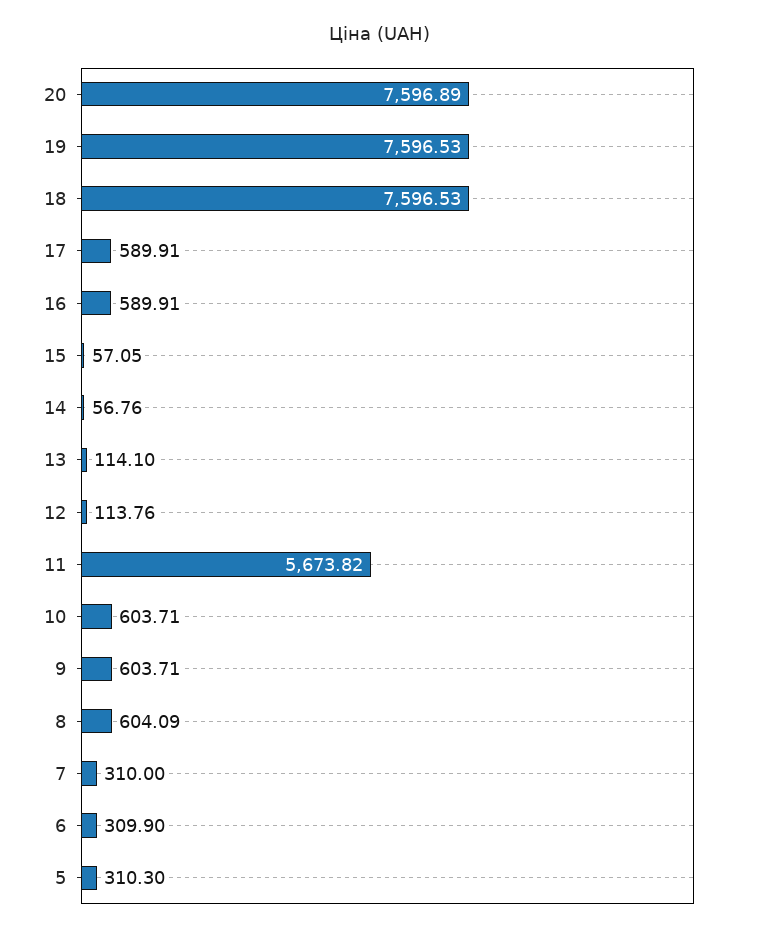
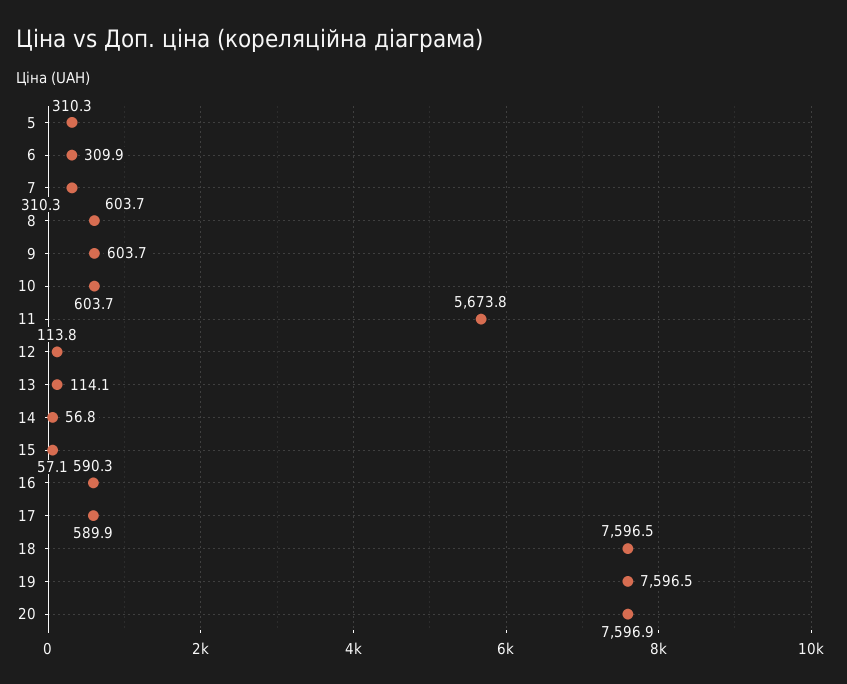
  {
    "20": 7596.89,
    "19": 7596.53,
    "18": 7596.53,
    "17": 589.91,
-   "16": 589.91,
+   "16": 590.3,
    "15": 57.05,
    "14": 56.76,
    "13": 114.1,
    "12": 113.76,
    "11": 5673.82,
    "10": 603.71,
    "9": 603.71,
-   "8": 604.09,
+   "8": 603.7,
-   "7": 310,
+   "7": 310.3,
    "6": 309.9,
    "5": 310.3
  }

